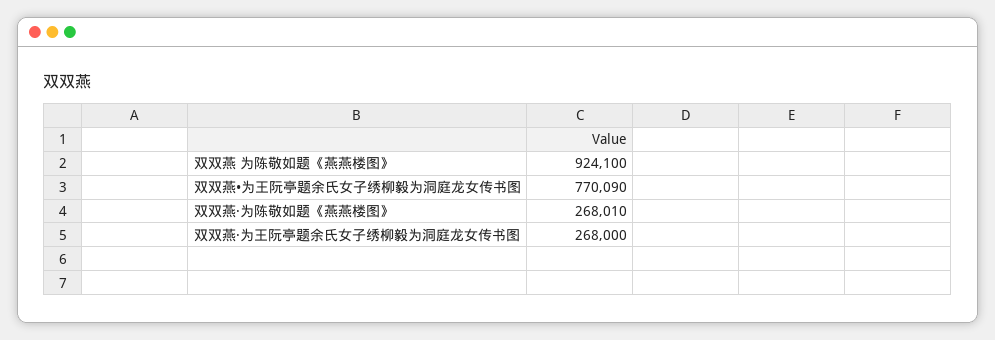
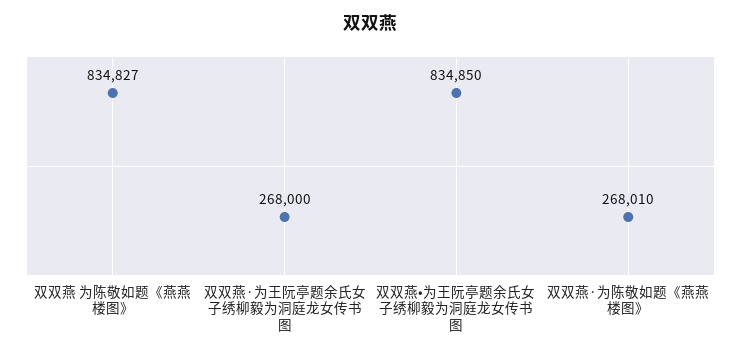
  {
-   "双双燕 为陈敬如题《燕燕楼图》": 924100,
+   "双双燕 为陈敬如题《燕燕楼图》": 834827,
-   "双双燕•为王阮亭题余氏女子绣柳毅为洞庭龙女传书图": 770090,
+   "双双燕•为王阮亭题余氏女子绣柳毅为洞庭龙女传书图": 834850,
    "双双燕·为陈敬如题《燕燕楼图》": 268010,
    "双双燕·为王阮亭题余氏女子绣柳毅为洞庭龙女传书图": 268000
  }

